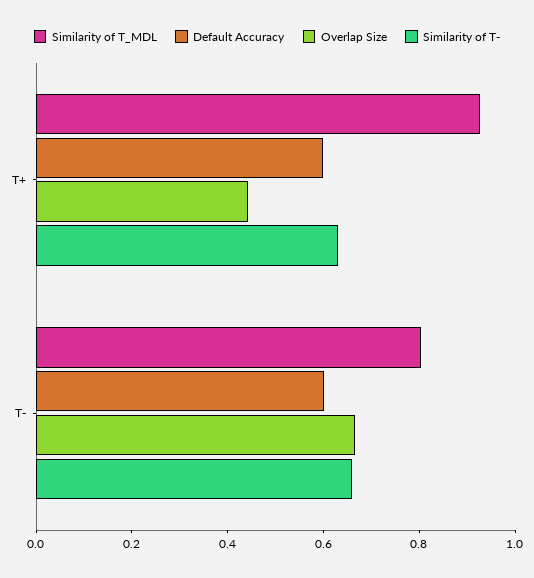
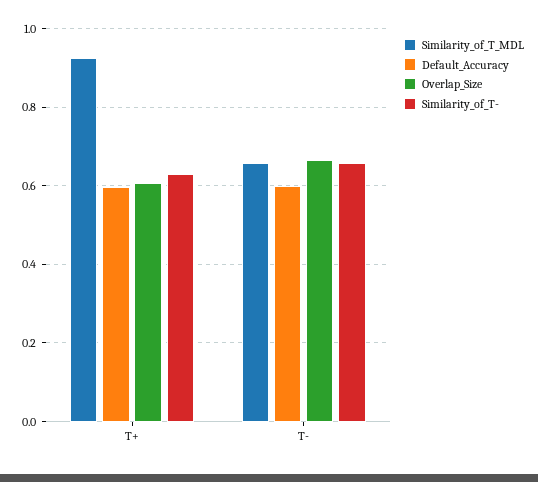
  {
    "Similarity of T_MDL": {
      "T+": 0.92,
-     "T-": 0.8
+     "T-": 0.66
    },
    "Default Accuracy": {
      "T+": 0.6,
      "T-": 0.6
    },
    "Overlap Size": {
-     "T+": 0.45,
+     "T+": 0.6,
      "T-": 0.66
    },
    "Similarity of T-": {
      "T+": 0.64,
      "T-": 0.66
    }
  }

